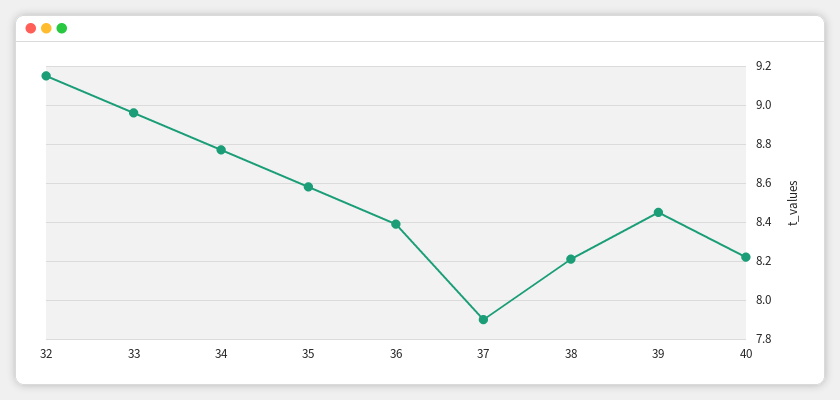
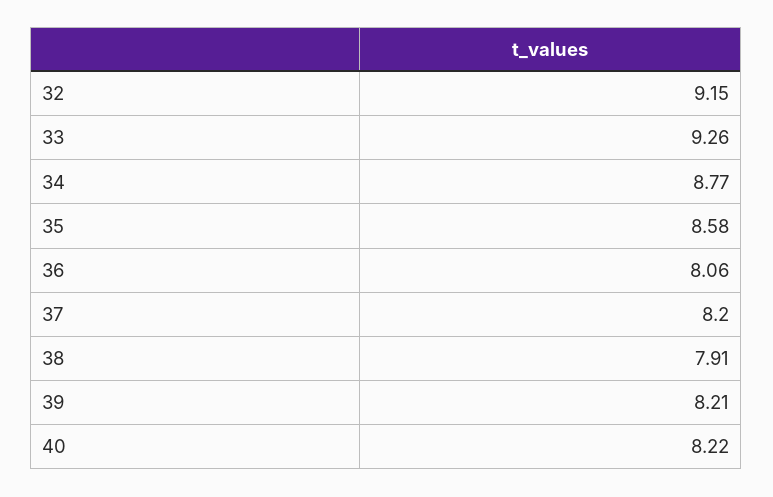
  {
    "32": 9.15,
-   "33": 8.95,
+   "33": 9.26,
    "34": 8.77,
    "35": 8.58,
-   "36": 8.4,
+   "36": 8.06,
-   "37": 7.9,
+   "37": 8.2,
-   "38": 8.2,
+   "38": 7.91,
-   "39": 8.45,
+   "39": 8.21,
    "40": 8.22
  }

